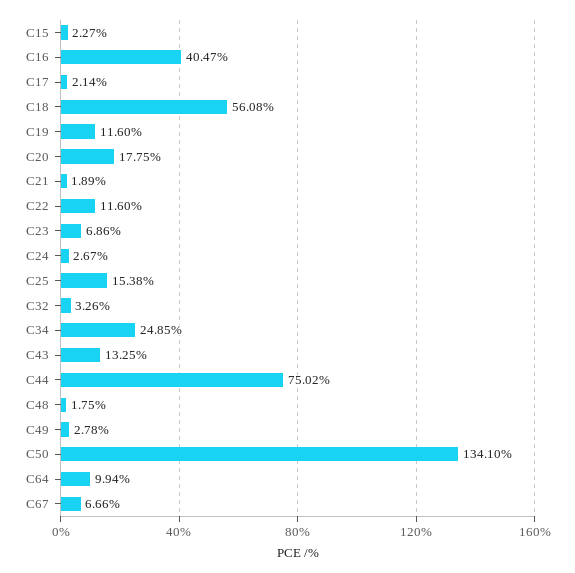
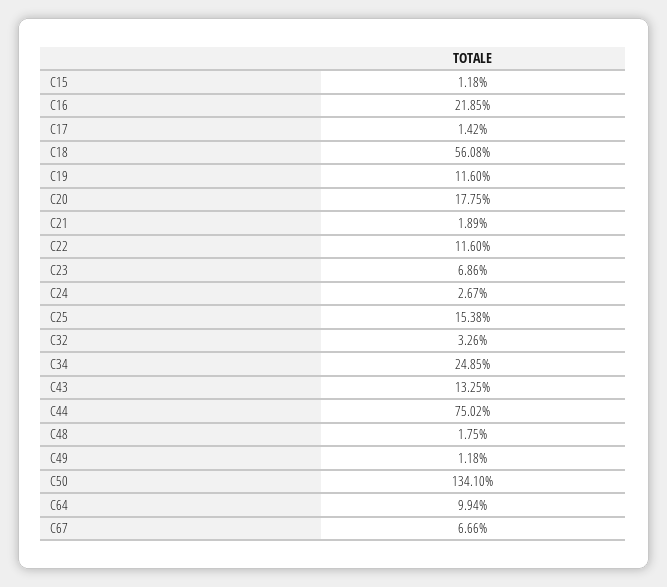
  {
-   "C15": 2.27,
+   "C15": 1.18,
-   "C16": 40.47,
+   "C16": 21.85,
-   "C17": 2.14,
+   "C17": 1.42,
    "C18": 56.08,
    "C19": 11.6,
    "C20": 17.75,
    "C21": 1.89,
    "C22": 11.6,
    "C23": 6.86,
    "C24": 2.67,
    "C25": 15.38,
    "C32": 3.26,
    "C34": 24.85,
    "C43": 13.25,
    "C44": 75.02,
    "C48": 1.75,
-   "C49": 2.78,
+   "C49": 1.18,
    "C50": 134.1,
    "C64": 9.94,
    "C67": 6.66
  }

